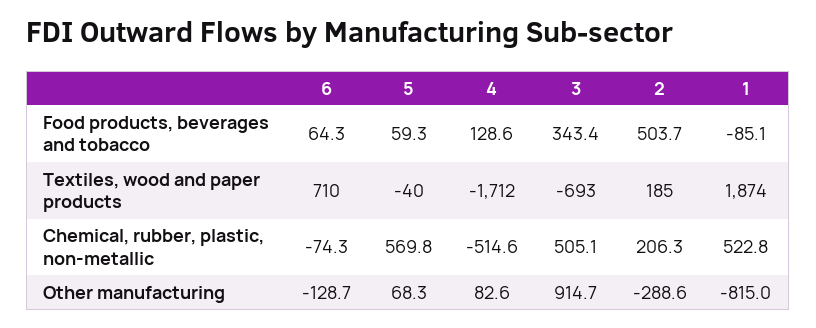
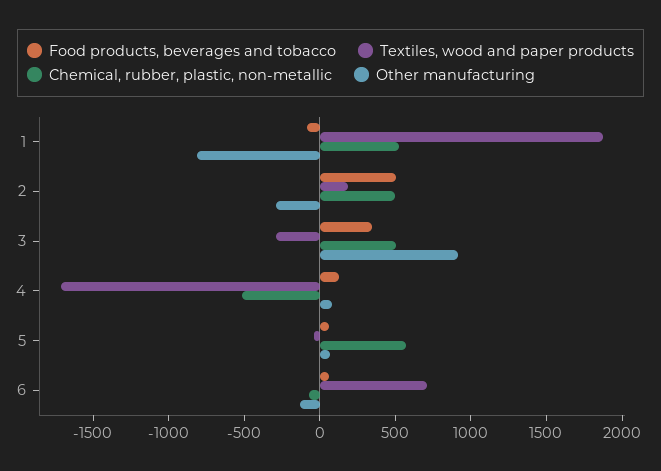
  {
    "Food products, beverages and tobacco": {
      "6": 64.3,
      "5": 59.3,
      "4": 128.6,
      "3": 343.4,
      "2": 503.7,
      "1": -85.1
    },
    "Textiles, wood and paper products": {
      "6": 710,
      "5": -40,
      "4": -1712,
-     "3": -693,
+     "3": -300,
      "2": 185,
      "1": 1874
    },
    "Chemical, rubber, plastic, non-metallic": {
      "6": -74.3,
      "5": 569.8,
      "4": -514.6,
      "3": 505.1,
-     "2": 206.3,
+     "2": 500,
      "1": 522.8
    },
    "Other manufacturing": {
      "6": -128.7,
      "5": 68.3,
      "4": 82.6,
      "3": 914.7,
      "2": -288.6,
      "1": -815
    }
  }

